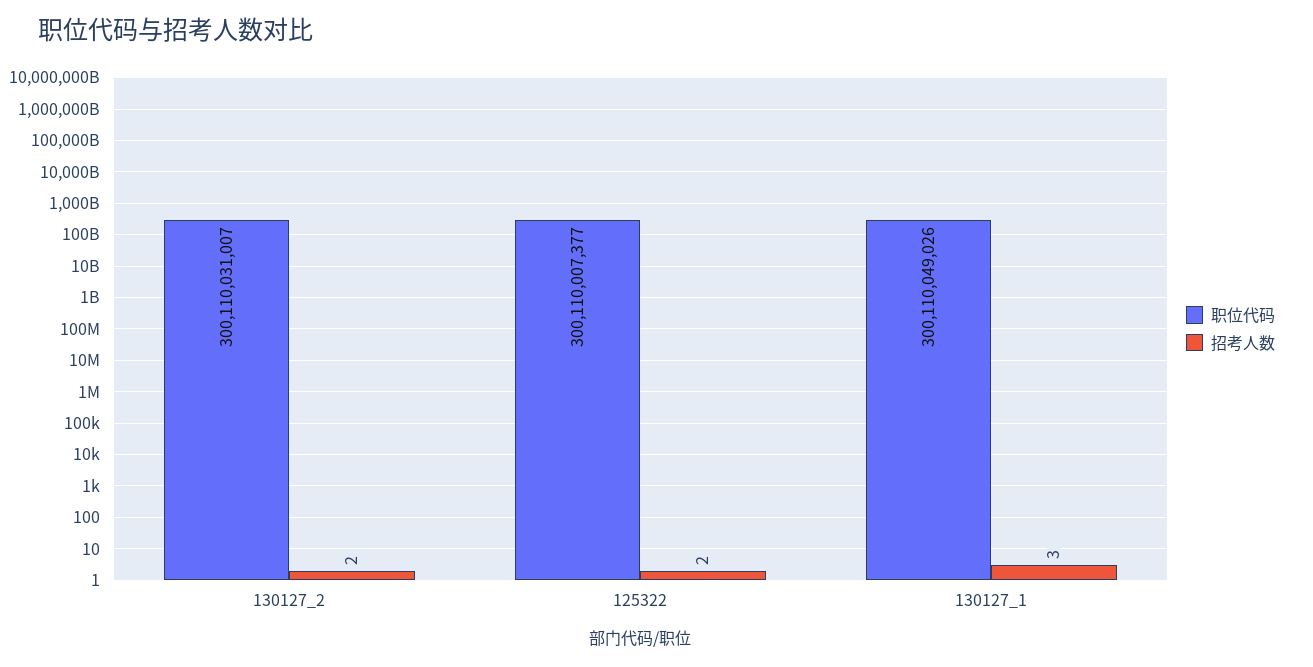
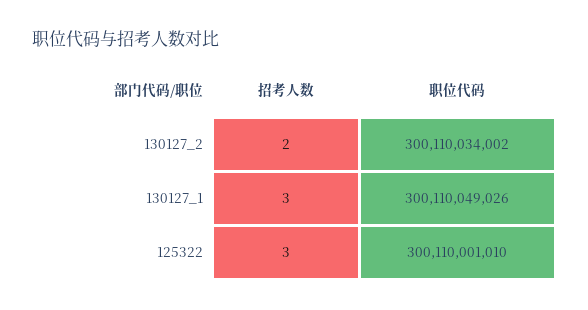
  {
    "职位代码": {
-     "130127_2": 300110031007,
+     "130127_2": 300110034002,
-     "125322": 300110007377,
+     "125322": 300110001010,
      "130127_1": 300110049026
    },
    "招考人数": {
      "130127_2": 2,
-     "125322": 2,
+     "125322": 3,
      "130127_1": 3
    }
  }

